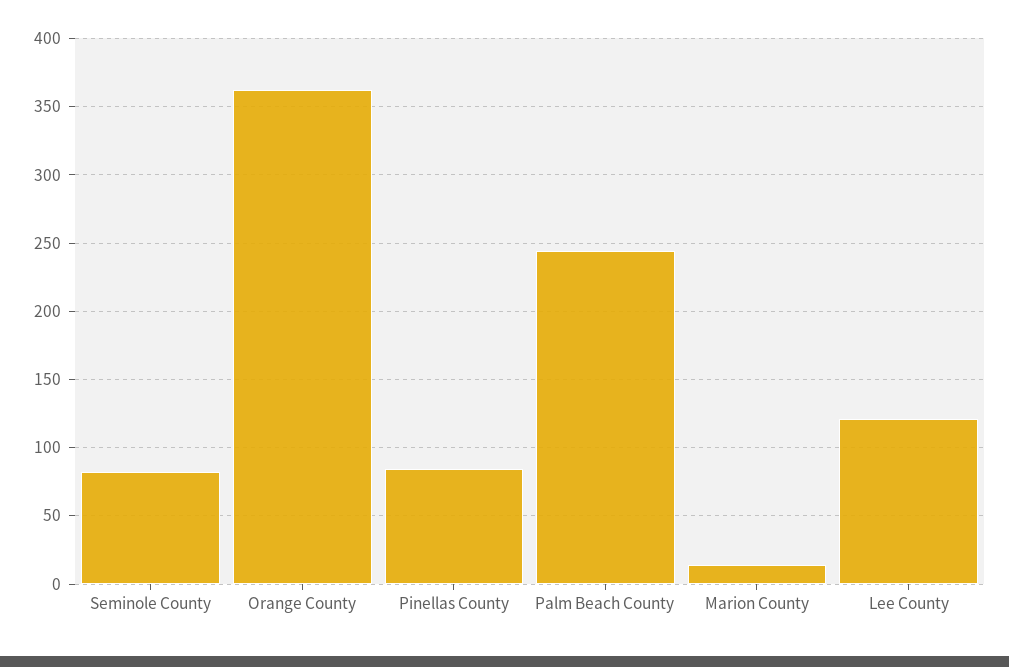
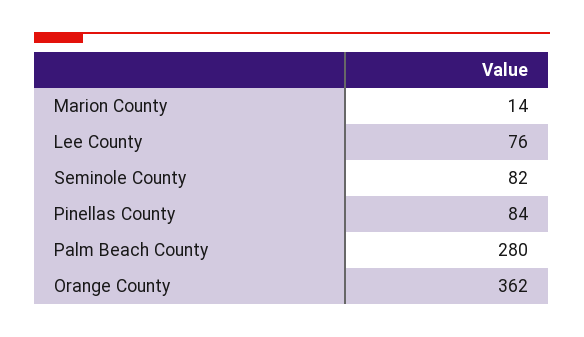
  {
    "Seminole County": 82,
    "Orange County": 362,
    "Pinellas County": 84,
-   "Palm Beach County": 245,
+   "Palm Beach County": 280,
    "Marion County": 14,
-   "Lee County": 120
+   "Lee County": 76
  }

